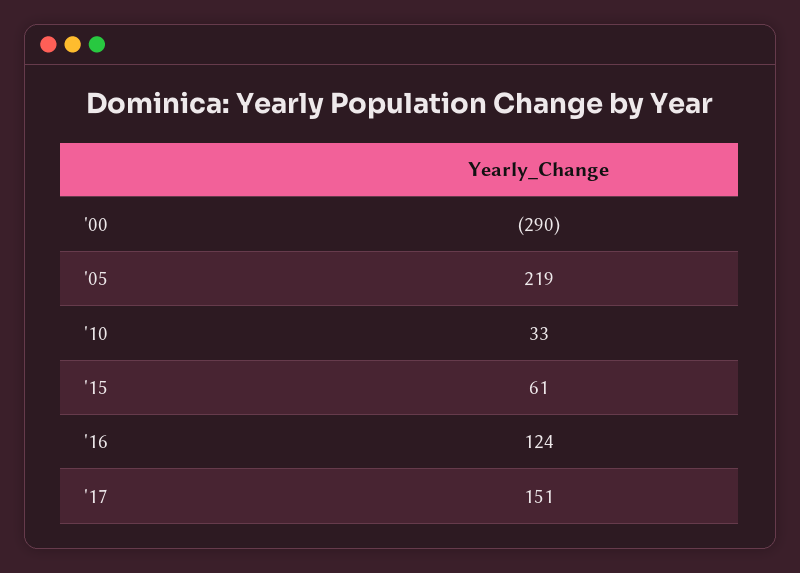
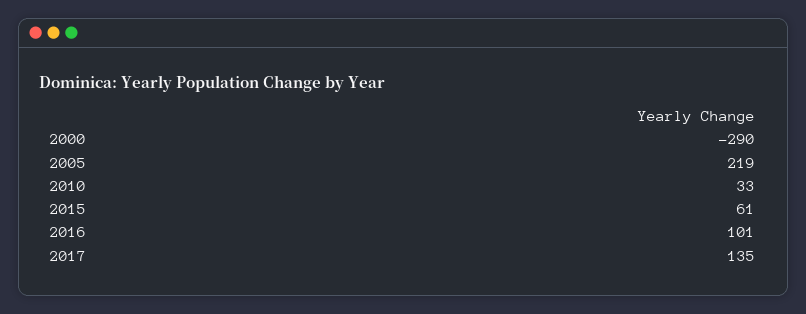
  {
    "'00": -290,
    "'05": 219,
    "'10": 33,
    "'15": 61,
-   "'16": 124,
+   "'16": 101,
-   "'17": 151
+   "'17": 135
  }

